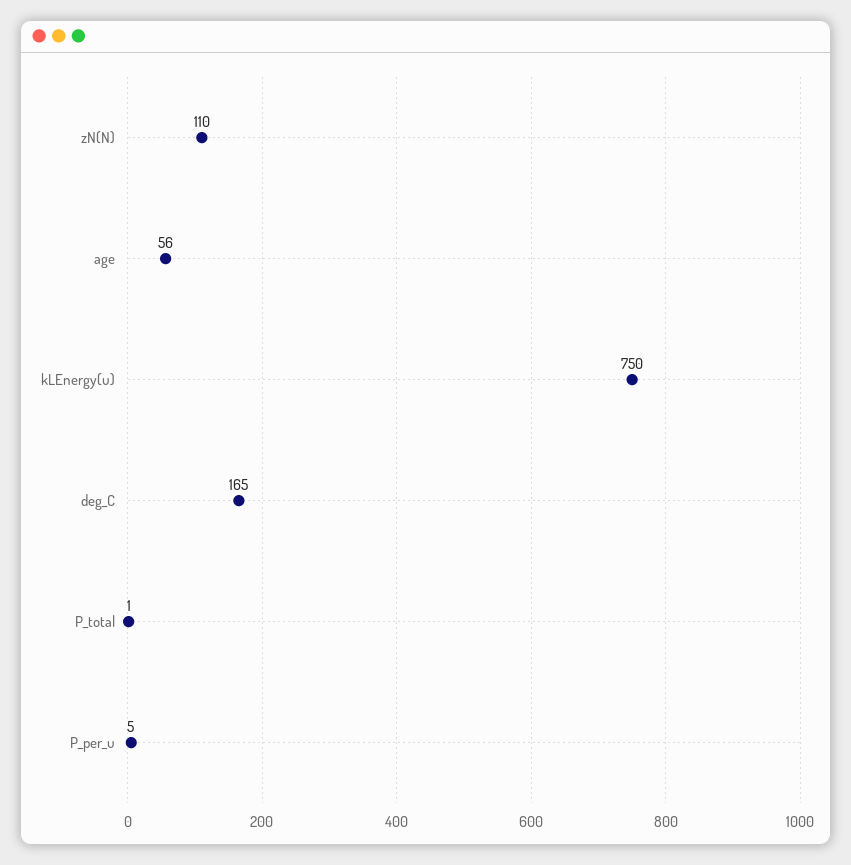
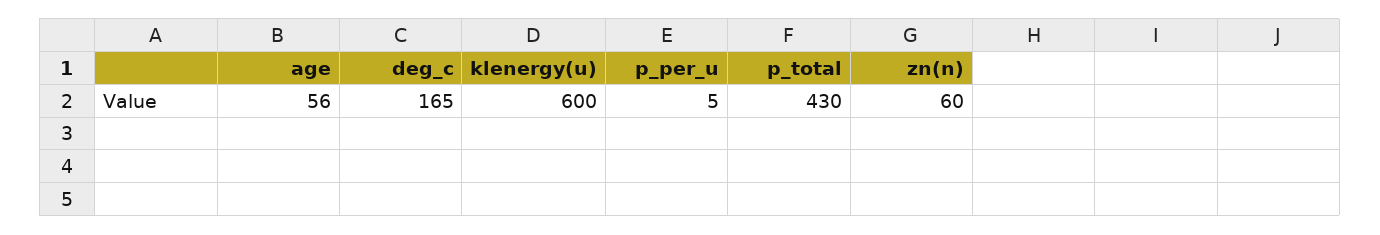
  {
-   "zN(N)": 110,
+   "zN(N)": 60,
    "age": 56,
-   "kLEnergy(u)": 750,
+   "kLEnergy(u)": 600,
    "deg_C": 165,
-   "P_total": 1,
+   "P_total": 430,
    "P_per_u": 5
  }

